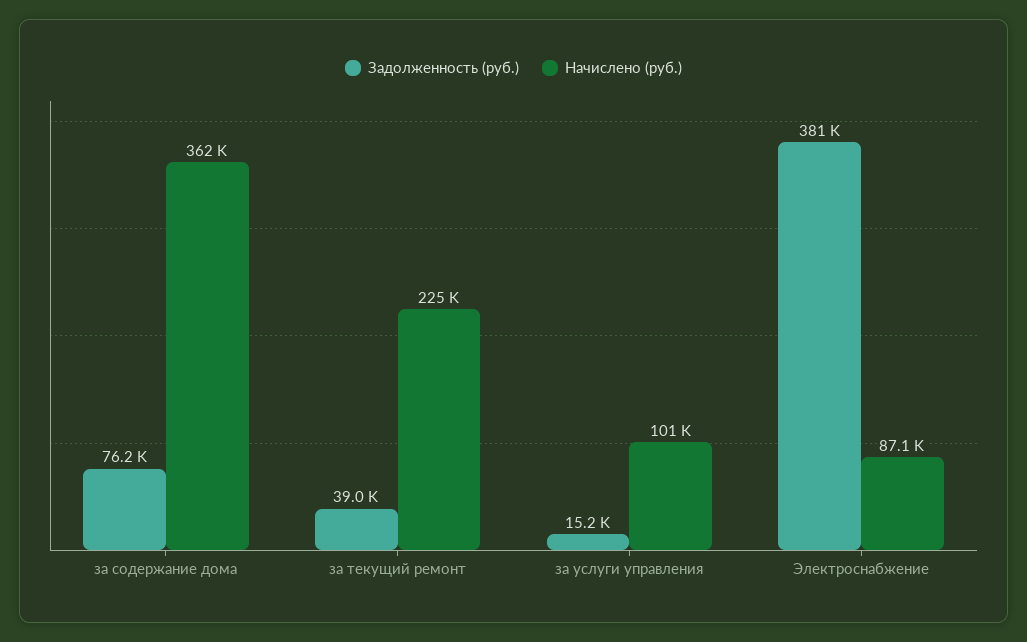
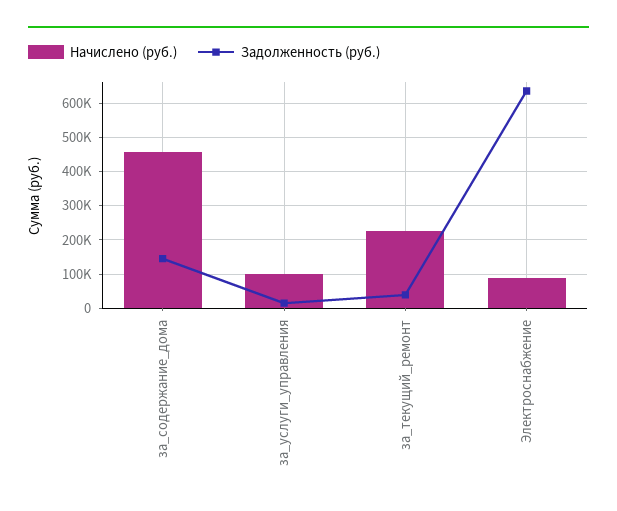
  {
    "Задолженность (руб.)": {
-     "за содержание дома": 76200,
+     "за содержание дома": 140000,
      "за текущий ремонт": 39000,
      "за услуги управления": 15200,
-     "Электроснабжение": 381000
+     "Электроснабжение": 640000
    },
    "Начислено (руб.)": {
-     "за содержание дома": 362000,
+     "за содержание дома": 460000,
      "за текущий ремонт": 225000,
      "за услуги управления": 101000,
      "Электроснабжение": 87100
    }
  }

